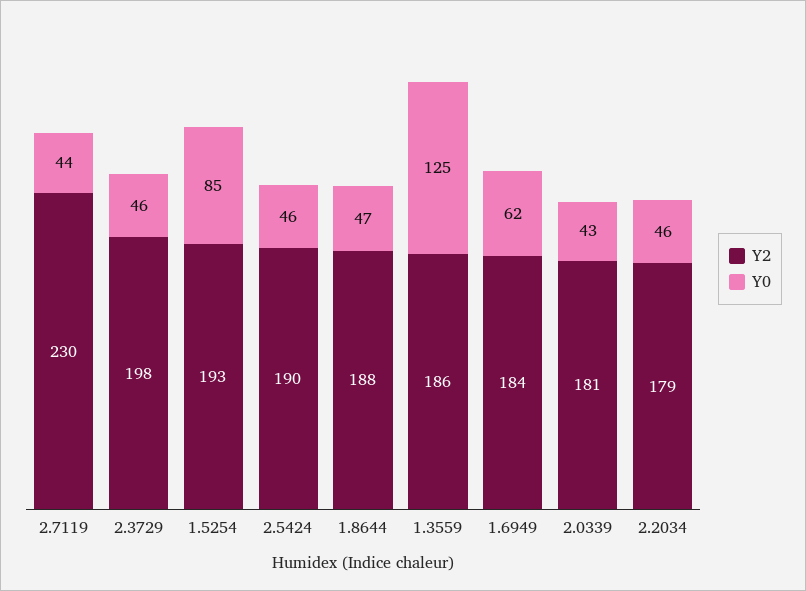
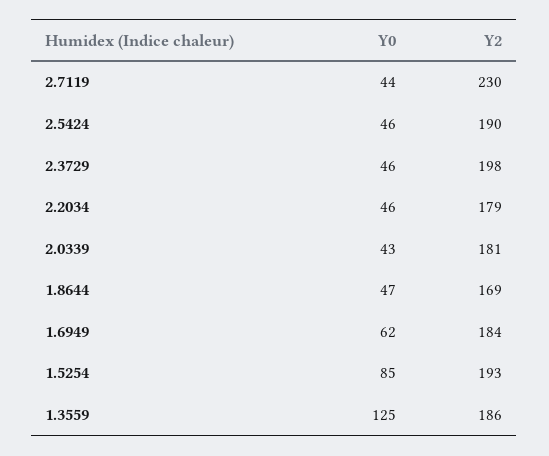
  {
    "Y2": {
      "2.7119": 230,
      "2.3729": 198,
      "1.5254": 193,
      "2.5424": 190,
-     "1.8644": 188,
+     "1.8644": 169,
      "1.3559": 186,
      "1.6949": 184,
      "2.0339": 181,
      "2.2034": 179
    },
    "Y0": {
      "2.7119": 44,
      "2.3729": 46,
      "1.5254": 85,
      "2.5424": 46,
      "1.8644": 47,
      "1.3559": 125,
      "1.6949": 62,
      "2.0339": 43,
      "2.2034": 46
    }
  }

